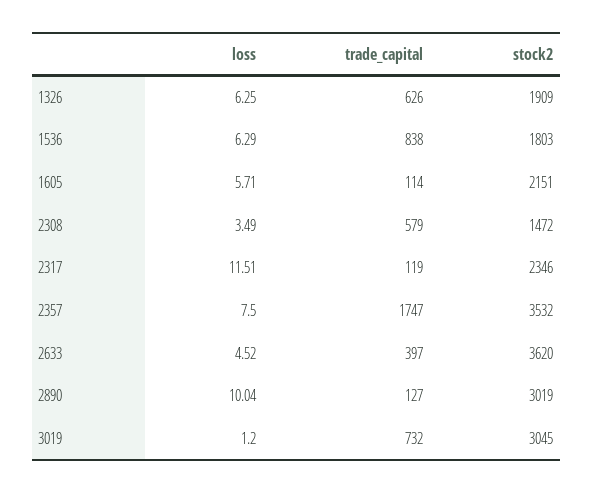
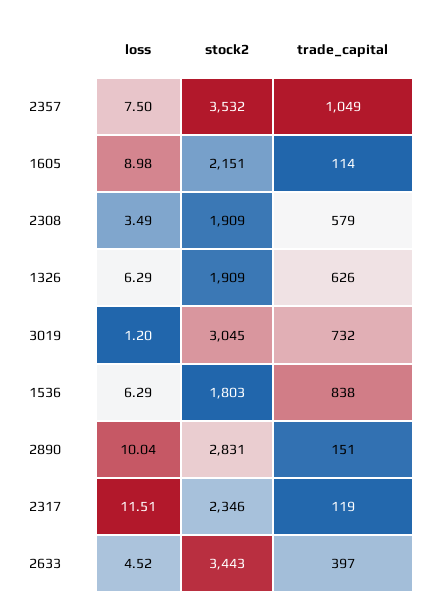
  {
    "loss": {
-     "1326": 6.25,
+     "1326": 6.29,
      "1536": 6.29,
-     "1605": 5.71,
+     "1605": 8.98,
      "2308": 3.49,
      "2317": 11.51,
      "2357": 7.5,
      "2633": 4.52,
      "2890": 10.04,
      "3019": 1.2
    },
    "trade_capital": {
      "1326": 626,
      "1536": 838,
      "1605": 114,
      "2308": 579,
      "2317": 119,
-     "2357": 1747,
+     "2357": 1049,
      "2633": 397,
-     "2890": 127,
+     "2890": 151,
      "3019": 732
    },
    "stock2": {
      "1326": 1909,
      "1536": 1803,
      "1605": 2151,
-     "2308": 1472,
+     "2308": 1909,
      "2317": 2346,
      "2357": 3532,
-     "2633": 3620,
+     "2633": 3443,
-     "2890": 3019,
+     "2890": 2831,
      "3019": 3045
    }
  }

